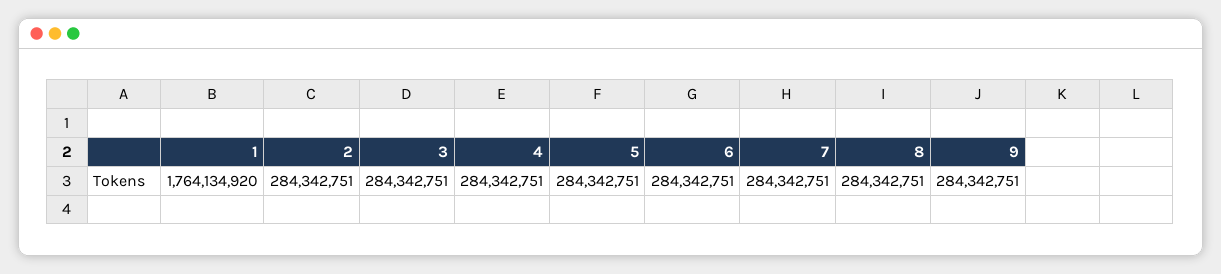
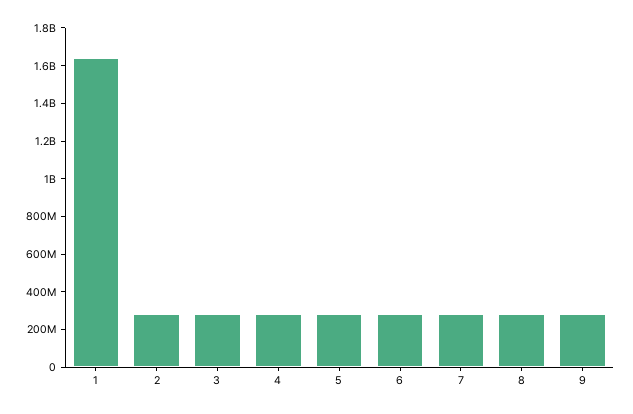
  {
-   "1": 1764134920,
+   "1": 1650000000,
    "2": 284342751,
    "3": 284342751,
    "4": 284342751,
    "5": 284342751,
    "6": 284342751,
    "7": 284342751,
    "8": 284342751,
    "9": 284342751
  }

